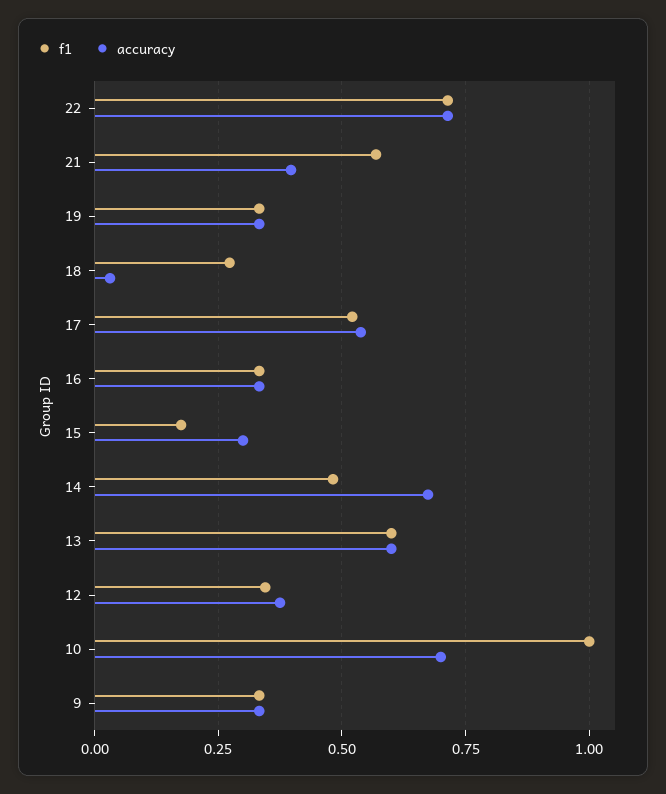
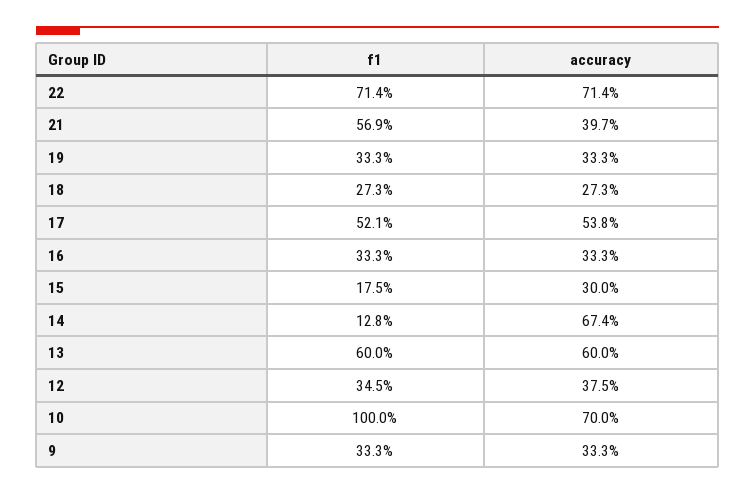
  {
    "f1": {
      "22": 0.714,
      "21": 0.569,
      "19": 0.333,
      "18": 0.273,
      "17": 0.521,
      "16": 0.333,
      "15": 0.175,
-     "14": 0.475,
+     "14": 0.128,
      "13": 0.6,
      "12": 0.345,
      "10": 1,
      "9": 0.333
    },
    "accuracy": {
      "22": 0.714,
      "21": 0.397,
      "19": 0.333,
-     "18": 0.025,
+     "18": 0.273,
      "17": 0.538,
      "16": 0.333,
      "15": 0.3,
      "14": 0.674,
      "13": 0.6,
      "12": 0.375,
      "10": 0.7,
      "9": 0.333
    }
  }

